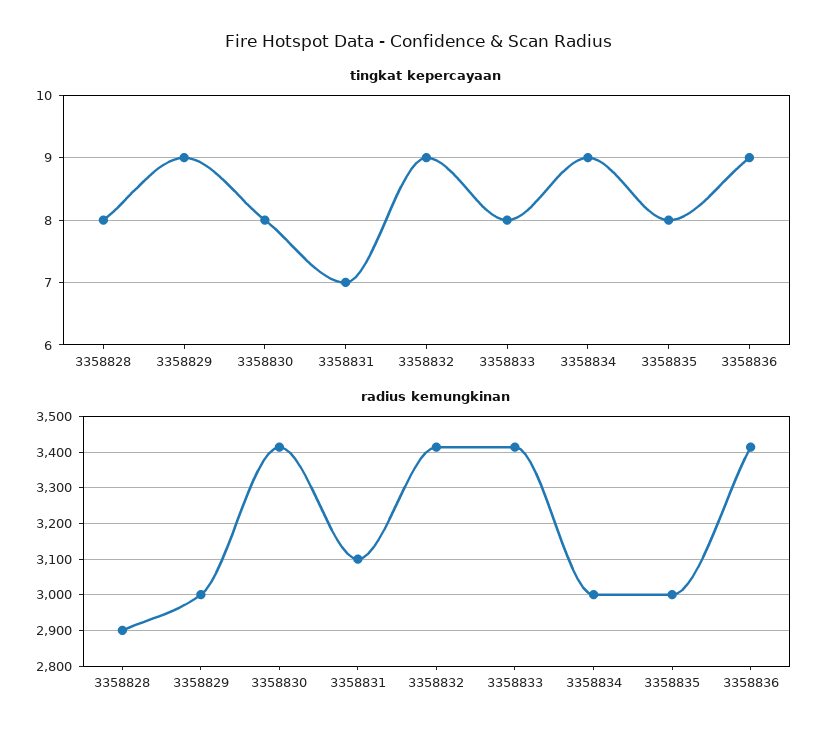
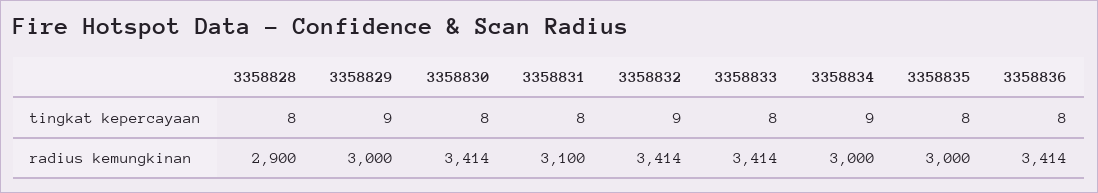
  {
    "tingkat kepercayaan": {
      "3358828": 8,
      "3358829": 9,
      "3358830": 8,
-     "3358831": 7,
+     "3358831": 8,
      "3358832": 9,
      "3358833": 8,
      "3358834": 9,
      "3358835": 8,
-     "3358836": 9
+     "3358836": 8
    },
    "radius kemungkinan": {
      "3358828": 2900,
      "3358829": 3000,
      "3358830": 3414,
      "3358831": 3100,
      "3358832": 3414,
      "3358833": 3414,
      "3358834": 3000,
      "3358835": 3000,
      "3358836": 3414
    }
  }

